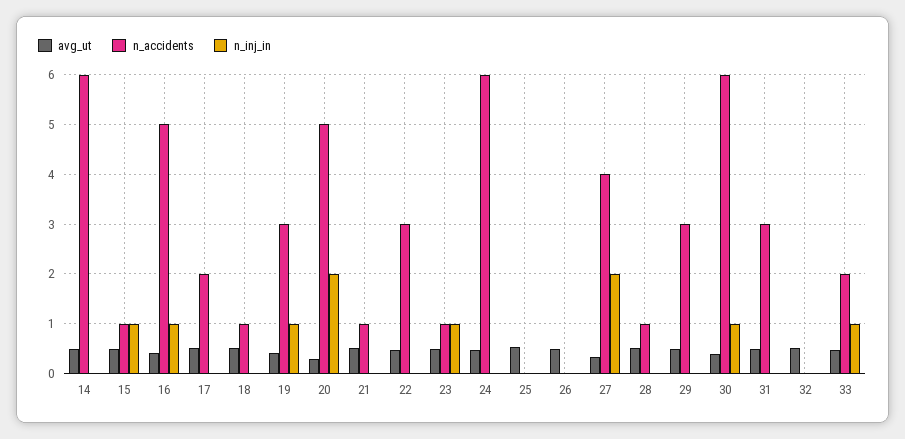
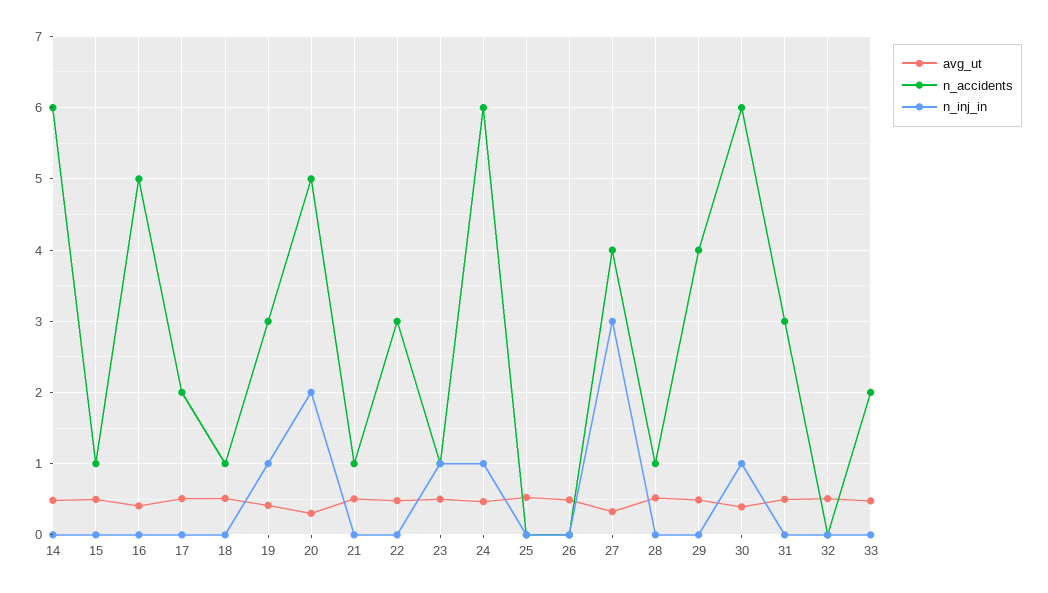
  {
    "avg_ut": {
      "14": 0.5,
      "15": 0.5,
      "16": 0.4,
      "17": 0.5,
      "18": 0.5,
      "19": 0.4,
      "20": 0.3,
      "21": 0.5,
      "22": 0.5,
      "23": 0.5,
      "24": 0.5,
      "25": 0.5,
      "26": 0.5,
      "27": 0.3,
      "28": 0.5,
      "29": 0.5,
      "30": 0.4,
      "31": 0.5,
      "32": 0.5,
      "33": 0.5
    },
    "n_accidents": {
      "14": 6,
      "15": 1,
      "16": 5,
      "17": 2,
      "18": 1,
      "19": 3,
      "20": 5,
      "21": 1,
      "22": 3,
      "23": 1,
      "24": 6,
      "25": 0,
      "26": 0,
      "27": 4,
      "28": 1,
-     "29": 3,
+     "29": 4,
      "30": 6,
      "31": 3,
      "32": 0,
      "33": 2
    },
    "n_inj_in": {
      "14": 0,
-     "15": 1,
+     "15": 0,
-     "16": 1,
+     "16": 0,
      "17": 0,
      "18": 0,
      "19": 1,
      "20": 2,
      "21": 0,
      "22": 0,
      "23": 1,
-     "24": 0,
+     "24": 1,
      "25": 0,
      "26": 0,
-     "27": 2,
+     "27": 3,
      "28": 0,
      "29": 0,
      "30": 1,
      "31": 0,
      "32": 0,
-     "33": 1
+     "33": 0
    }
  }

